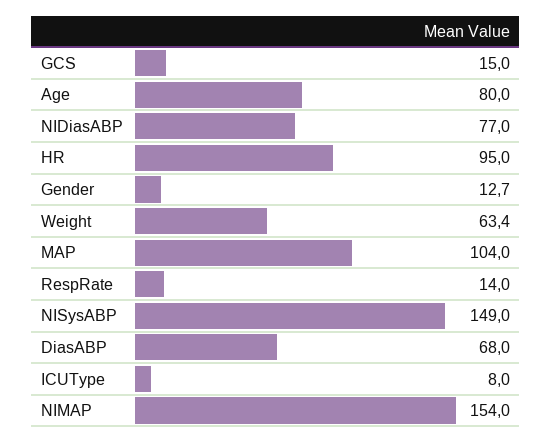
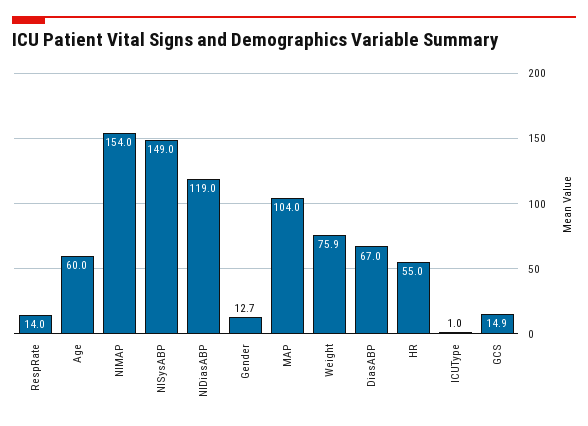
  {
-   "GCS": 15,
+   "GCS": 14.9,
-   "Age": 80,
+   "Age": 60,
-   "NIDiasABP": 77,
+   "NIDiasABP": 119,
-   "HR": 95,
+   "HR": 55,
    "Gender": 12.7,
-   "Weight": 63.4,
+   "Weight": 75.9,
    "MAP": 104,
    "RespRate": 14,
    "NISysABP": 149,
-   "DiasABP": 68,
+   "DiasABP": 67,
-   "ICUType": 8,
+   "ICUType": 1,
    "NIMAP": 154
  }

